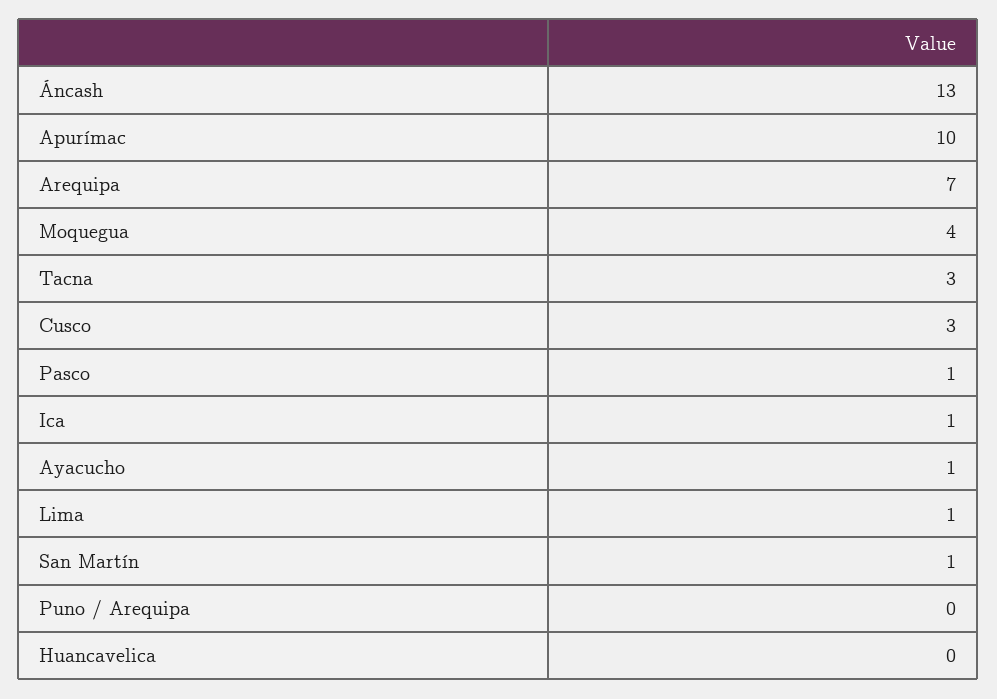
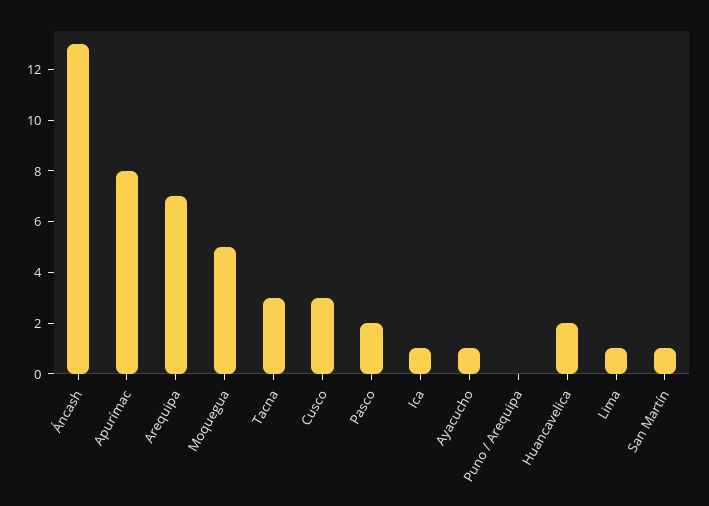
  {
    "Áncash": 13,
-   "Apurímac": 10,
+   "Apurímac": 8,
    "Arequipa": 7,
-   "Moquegua": 4,
+   "Moquegua": 5,
    "Tacna": 3,
    "Cusco": 3,
-   "Pasco": 1,
+   "Pasco": 2,
    "Ica": 1,
    "Ayacucho": 1,
    "Lima": 1,
    "San Martín": 1,
    "Puno / Arequipa": 0,
-   "Huancavelica": 0
+   "Huancavelica": 2
  }

